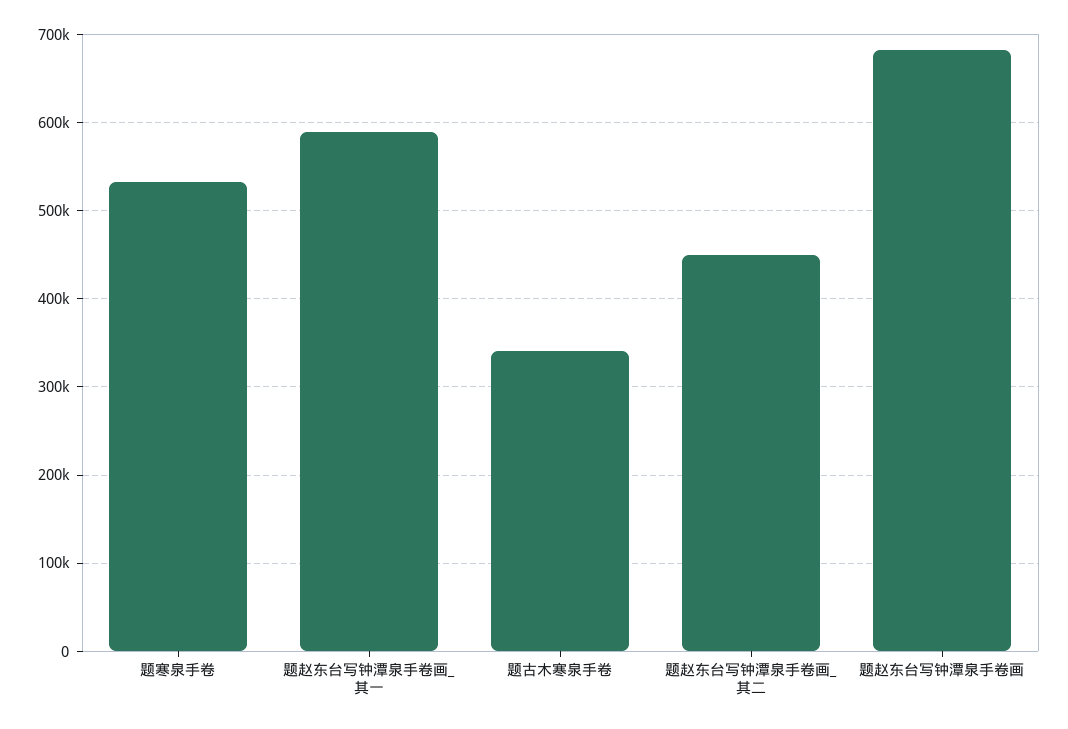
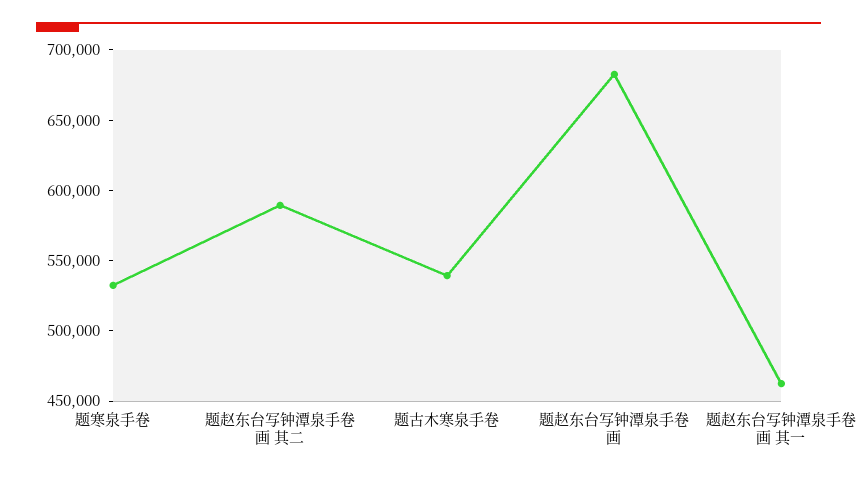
  {
    "题寒泉手卷": 530000,
-   "题赵东台写钟潭泉手卷画_其一": 590000,
+   "题赵东台写钟潭泉手卷画_其一": 460000,
-   "题古木寒泉手卷": 340000,
+   "题古木寒泉手卷": 540000,
-   "题赵东台写钟潭泉手卷画_其二": 450000,
+   "题赵东台写钟潭泉手卷画_其二": 590000,
    "题赵东台写钟潭泉手卷画": 680000
  }

